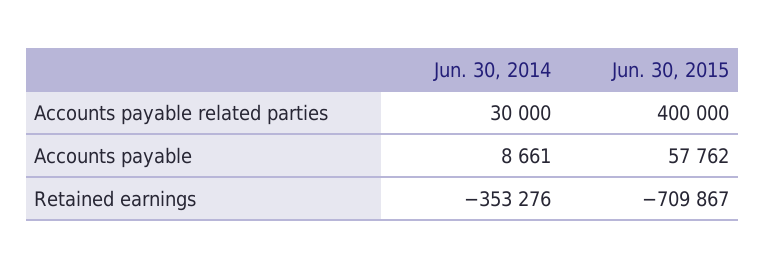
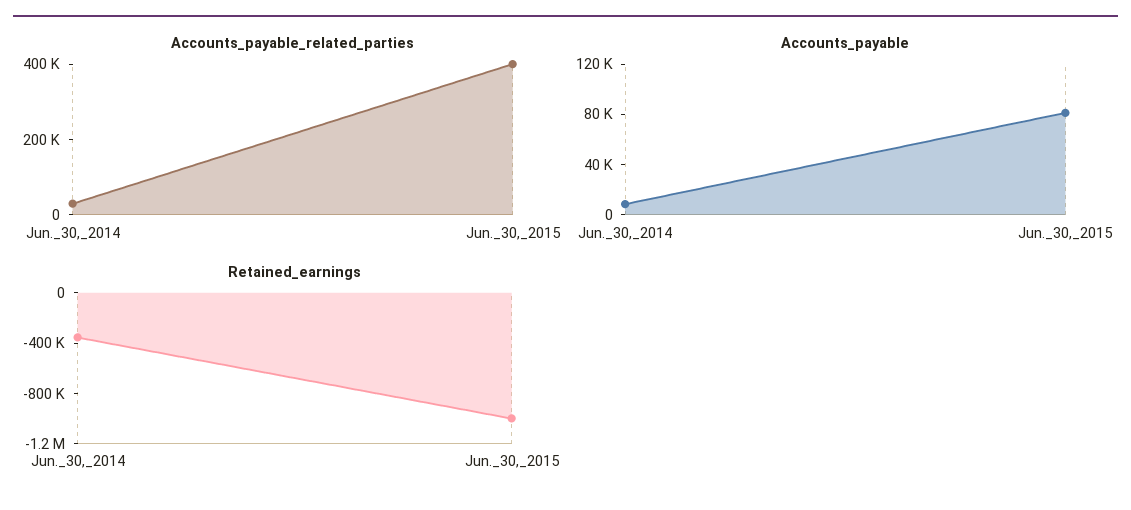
  {
    "Accounts payable related parties": {
      "Jun. 30, 2014": 30000,
      "Jun. 30, 2015": 400000
    },
    "Accounts payable": {
      "Jun. 30, 2014": 8661,
-     "Jun. 30, 2015": 57762
+     "Jun. 30, 2015": 80000
    },
    "Retained earnings": {
      "Jun. 30, 2014": -353276,
-     "Jun. 30, 2015": -709867
+     "Jun. 30, 2015": -1000000
    }
  }

